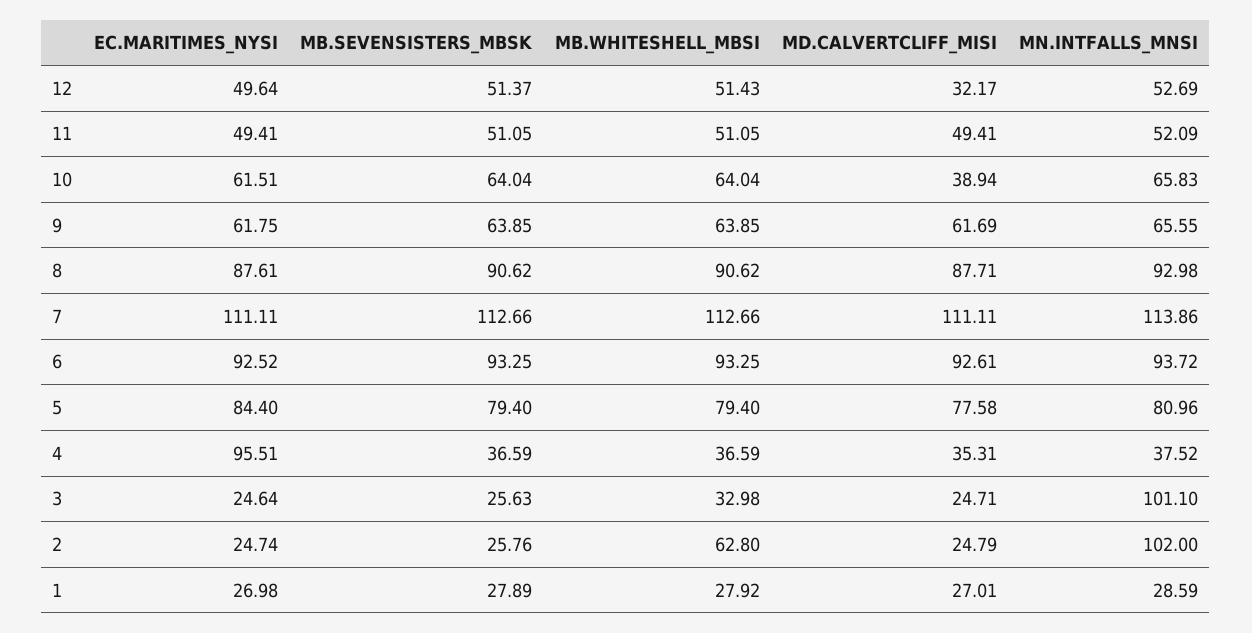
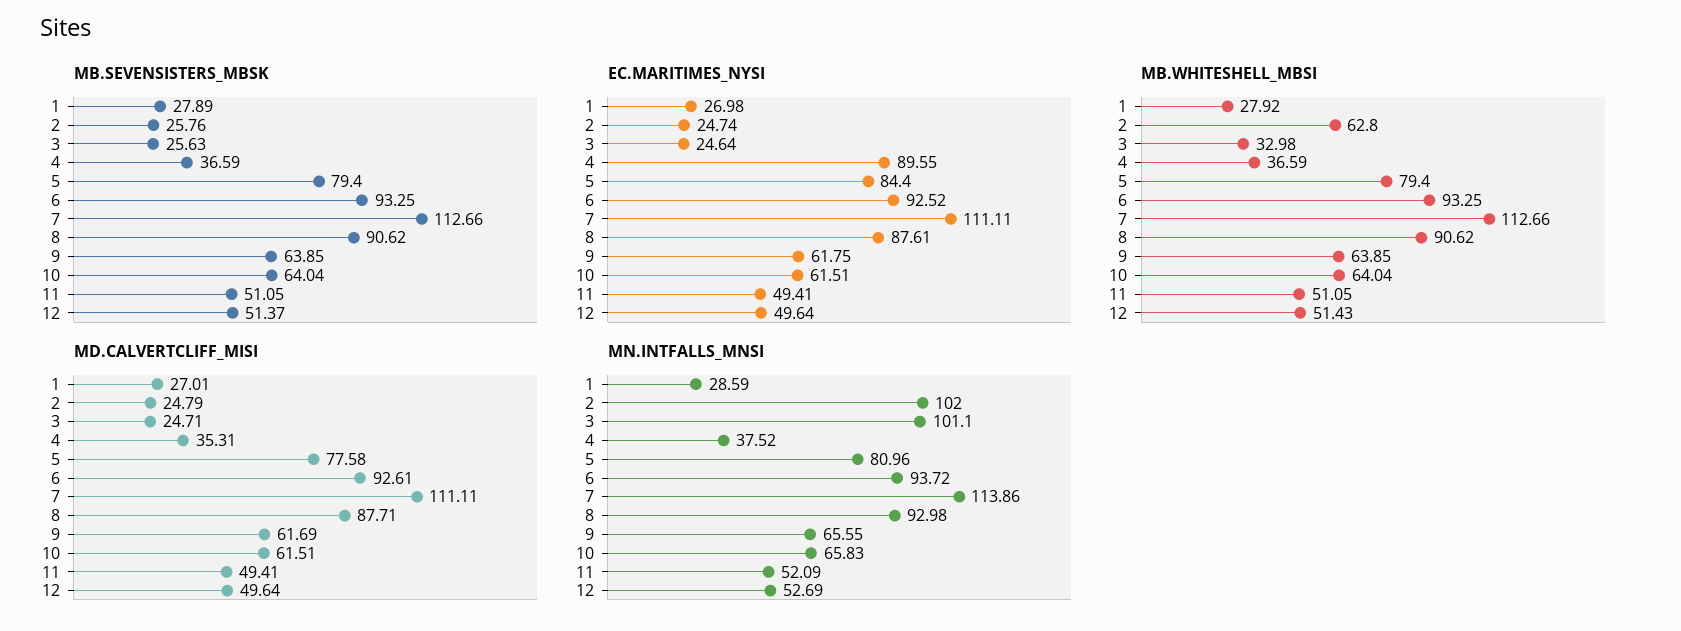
  {
    "EC.MARITIMES_NYSI": {
      "12": 49.64,
      "11": 49.41,
      "10": 61.51,
      "9": 61.75,
      "8": 87.61,
      "7": 111.11,
      "6": 92.52,
      "5": 84.4,
-     "4": 95.51,
+     "4": 89.55,
      "3": 24.64,
      "2": 24.74,
      "1": 26.98
    },
    "MB.SEVENSISTERS_MBSK": {
      "12": 51.37,
      "11": 51.05,
      "10": 64.04,
      "9": 63.85,
      "8": 90.62,
      "7": 112.66,
      "6": 93.25,
      "5": 79.4,
      "4": 36.59,
      "3": 25.63,
      "2": 25.76,
      "1": 27.89
    },
    "MB.WHITESHELL_MBSI": {
      "12": 51.43,
      "11": 51.05,
      "10": 64.04,
      "9": 63.85,
      "8": 90.62,
      "7": 112.66,
      "6": 93.25,
      "5": 79.4,
      "4": 36.59,
      "3": 32.98,
      "2": 62.8,
      "1": 27.92
    },
    "MD.CALVERTCLIFF_MISI": {
-     "12": 32.17,
+     "12": 49.64,
      "11": 49.41,
-     "10": 38.94,
+     "10": 61.51,
      "9": 61.69,
      "8": 87.71,
      "7": 111.11,
      "6": 92.61,
      "5": 77.58,
      "4": 35.31,
      "3": 24.71,
      "2": 24.79,
      "1": 27.01
    },
    "MN.INTFALLS_MNSI": {
      "12": 52.69,
      "11": 52.09,
      "10": 65.83,
      "9": 65.55,
      "8": 92.98,
      "7": 113.86,
      "6": 93.72,
      "5": 80.96,
      "4": 37.52,
      "3": 101.1,
      "2": 102,
      "1": 28.59
    }
  }

